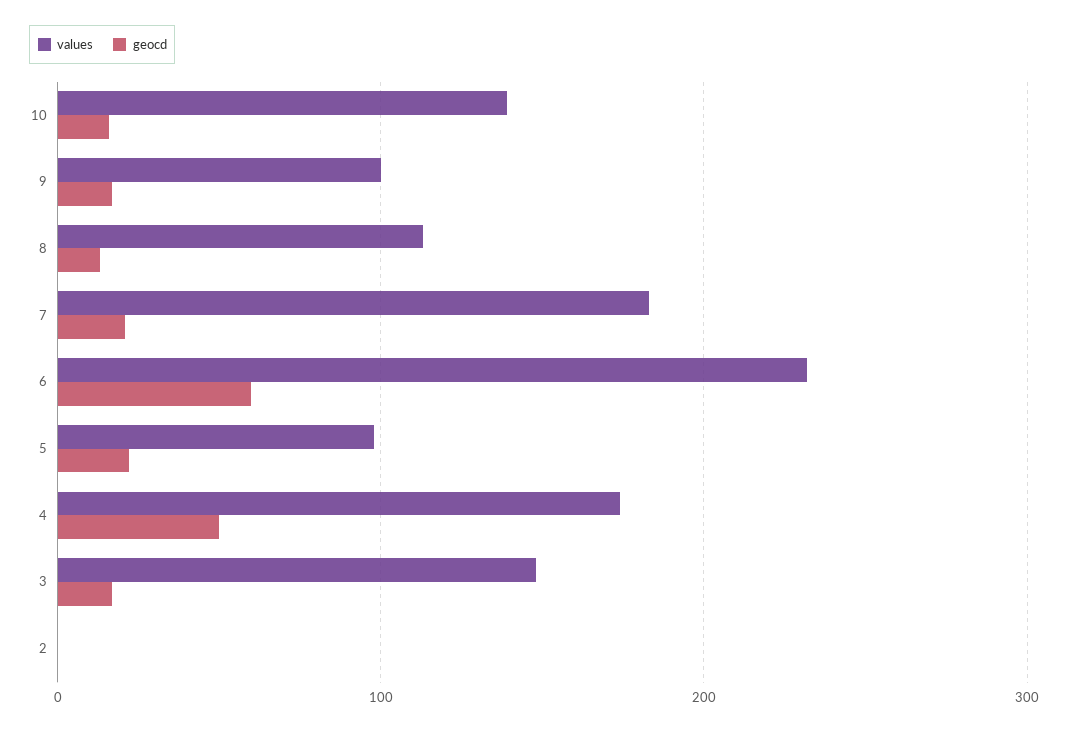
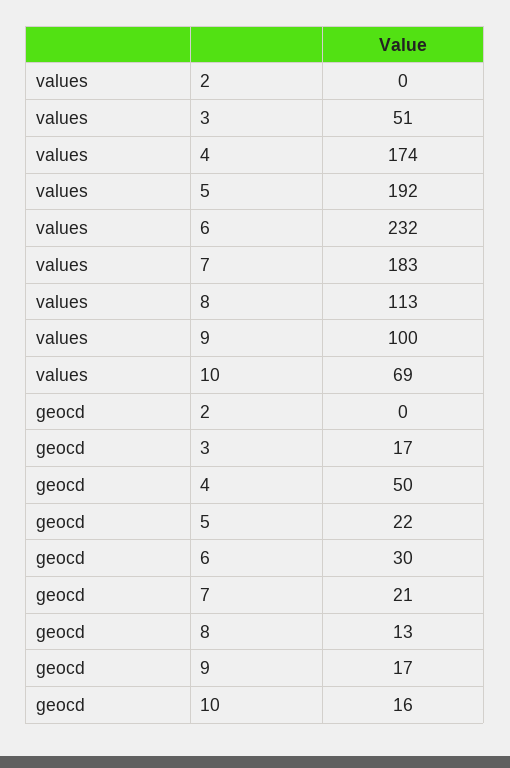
  {
    "values": {
-     "10": 140,
+     "10": 69,
      "9": 100,
      "8": 113,
      "7": 183,
      "6": 232,
-     "5": 100,
+     "5": 192,
      "4": 174,
-     "3": 150,
+     "3": 51,
      "2": 0
    },
    "geocd": {
      "10": 16,
      "9": 17,
      "8": 13,
      "7": 21,
-     "6": 60,
+     "6": 30,
      "5": 22,
      "4": 50,
      "3": 17,
      "2": 0
    }
  }

